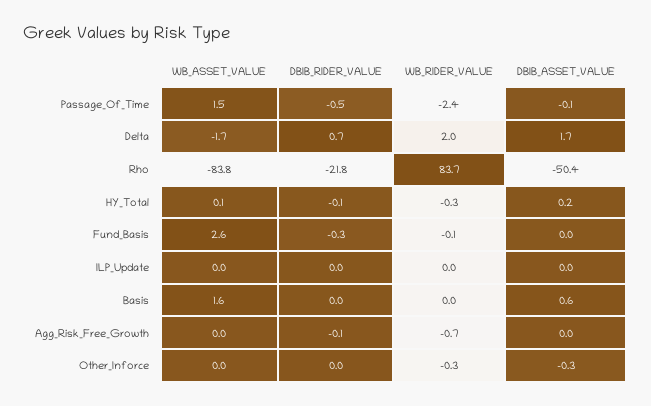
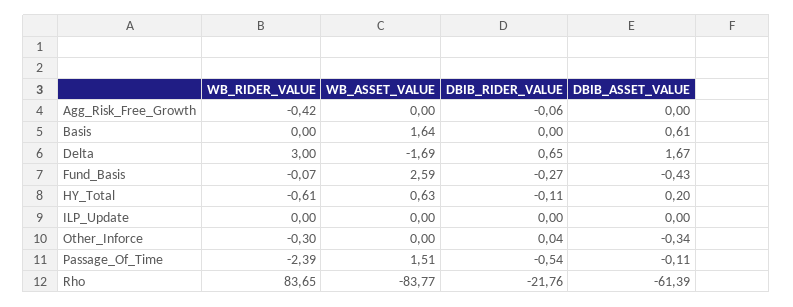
  {
    "WB_ASSET_VALUE": {
      "Passage_Of_Time": 1.51,
      "Delta": -1.69,
      "Rho": -83.77,
-     "HY_Total": 0.1,
+     "HY_Total": 0.63,
      "Fund_Basis": 2.59,
      "ILP_Update": 0,
      "Basis": 1.64,
      "Agg_Risk_Free_Growth": 0,
      "Other_Inforce": 0
    },
    "DBIB_RIDER_VALUE": {
      "Passage_Of_Time": -0.54,
      "Delta": 0.65,
      "Rho": -21.76,
      "HY_Total": -0.11,
      "Fund_Basis": -0.27,
      "ILP_Update": 0,
      "Basis": 0,
      "Agg_Risk_Free_Growth": -0.06,
      "Other_Inforce": 0.04
    },
    "WB_RIDER_VALUE": {
      "Passage_Of_Time": -2.39,
-     "Delta": 2,
+     "Delta": 3,
      "Rho": 83.65,
-     "HY_Total": -0.3,
+     "HY_Total": -0.61,
      "Fund_Basis": -0.07,
      "ILP_Update": 0,
      "Basis": 0,
-     "Agg_Risk_Free_Growth": -0.7,
+     "Agg_Risk_Free_Growth": -0.42,
      "Other_Inforce": -0.3
    },
    "DBIB_ASSET_VALUE": {
      "Passage_Of_Time": -0.11,
      "Delta": 1.67,
-     "Rho": -50.4,
+     "Rho": -61.39,
      "HY_Total": 0.2,
-     "Fund_Basis": 0,
+     "Fund_Basis": -0.43,
      "ILP_Update": 0,
      "Basis": 0.61,
      "Agg_Risk_Free_Growth": 0,
      "Other_Inforce": -0.34
    }
  }

